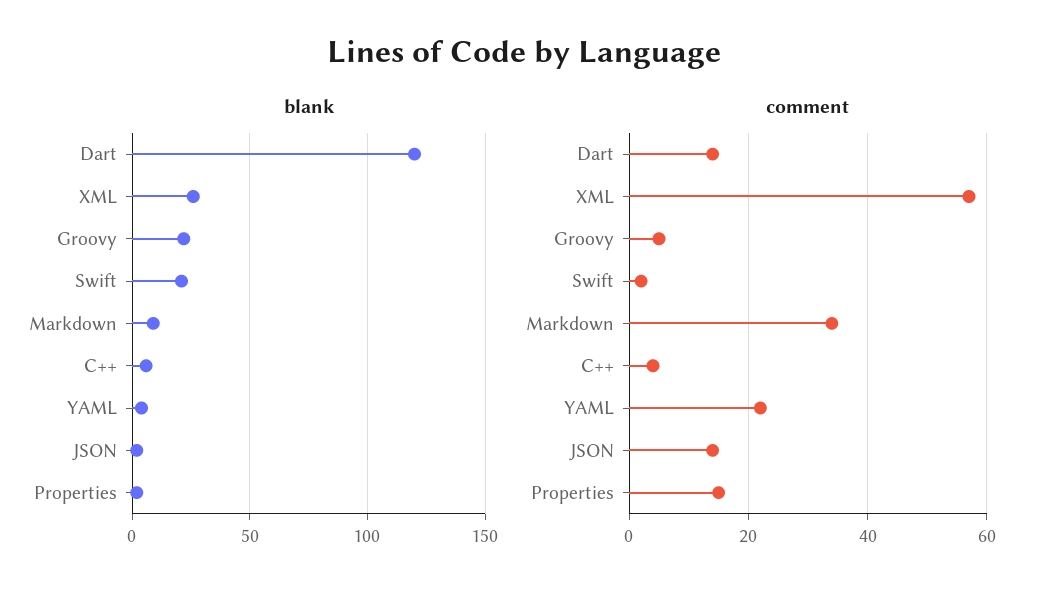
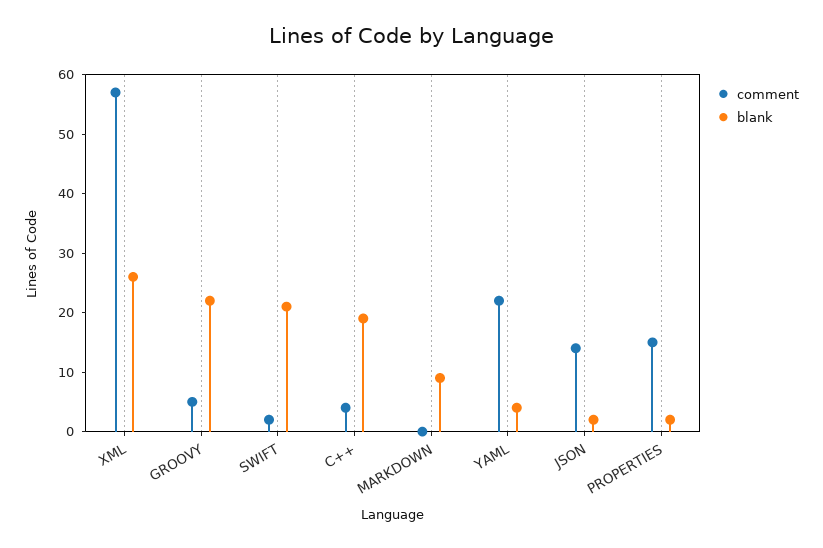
  {
    "blank": {
-     "Dart": 120,
      "XML": 25,
      "Groovy": 20,
      "Swift": 20,
      "Markdown": 10,
-     "C++": 5,
+     "C++": 20,
      "YAML": 5,
      "JSON": 0,
      "Properties": 0
    },
    "comment": {
-     "Dart": 15,
      "XML": 55,
      "Groovy": 5,
      "Swift": 0,
-     "Markdown": 35,
+     "Markdown": 0,
      "C++": 5,
      "YAML": 20,
      "JSON": 15,
      "Properties": 15
    }
  }

